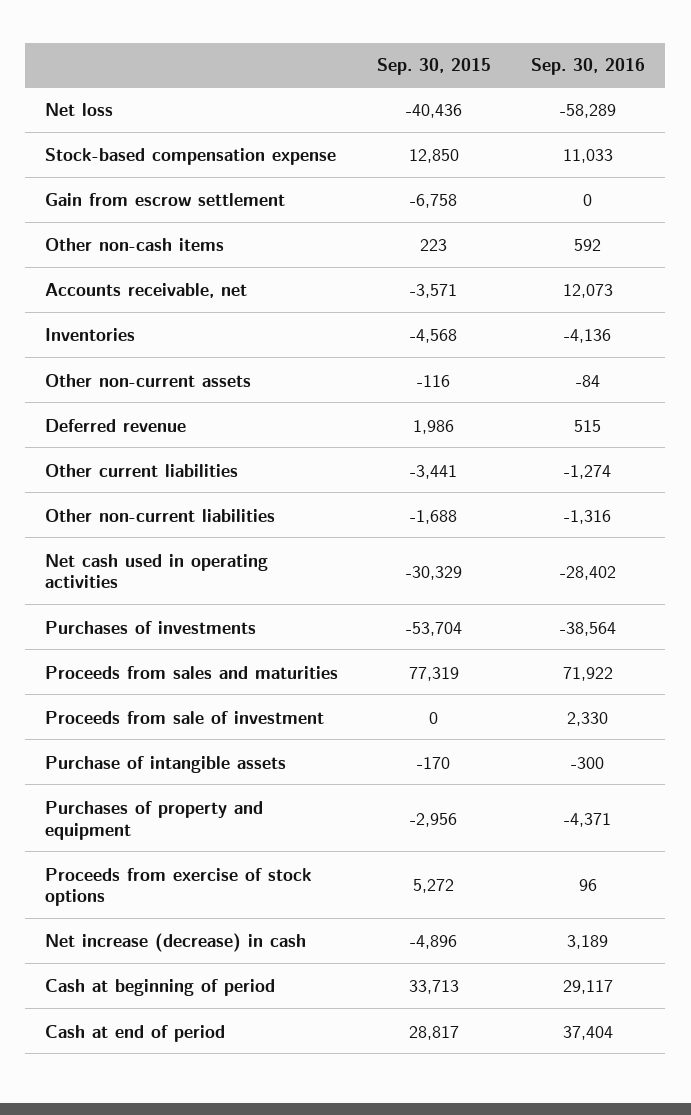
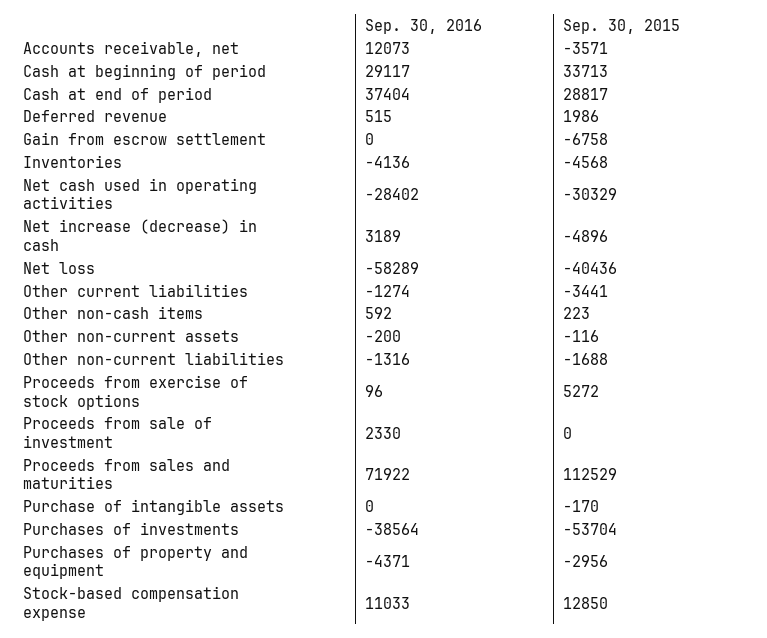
  {
    "Sep. 30, 2015": {
      "Net loss": -40436,
      "Stock-based compensation expense": 12850,
      "Gain from escrow settlement": -6758,
      "Other non-cash items": 223,
      "Accounts receivable, net": -3571,
      "Inventories": -4568,
      "Other non-current assets": -116,
      "Deferred revenue": 1986,
      "Other current liabilities": -3441,
      "Other non-current liabilities": -1688,
      "Net cash used in operating activities": -30329,
      "Purchases of investments": -53704,
-     "Proceeds from sales and maturities": 77319,
+     "Proceeds from sales and maturities": 112529,
      "Proceeds from sale of investment": 0,
      "Purchase of intangible assets": -170,
      "Purchases of property and equipment": -2956,
      "Proceeds from exercise of stock options": 5272,
      "Net increase (decrease) in cash": -4896,
      "Cash at beginning of period": 33713,
      "Cash at end of period": 28817
    },
    "Sep. 30, 2016": {
      "Net loss": -58289,
      "Stock-based compensation expense": 11033,
      "Gain from escrow settlement": 0,
      "Other non-cash items": 592,
      "Accounts receivable, net": 12073,
      "Inventories": -4136,
-     "Other non-current assets": -84,
+     "Other non-current assets": -200,
      "Deferred revenue": 515,
      "Other current liabilities": -1274,
      "Other non-current liabilities": -1316,
      "Net cash used in operating activities": -28402,
      "Purchases of investments": -38564,
      "Proceeds from sales and maturities": 71922,
      "Proceeds from sale of investment": 2330,
-     "Purchase of intangible assets": -300,
+     "Purchase of intangible assets": 0,
      "Purchases of property and equipment": -4371,
      "Proceeds from exercise of stock options": 96,
      "Net increase (decrease) in cash": 3189,
      "Cash at beginning of period": 29117,
      "Cash at end of period": 37404
    }
  }

